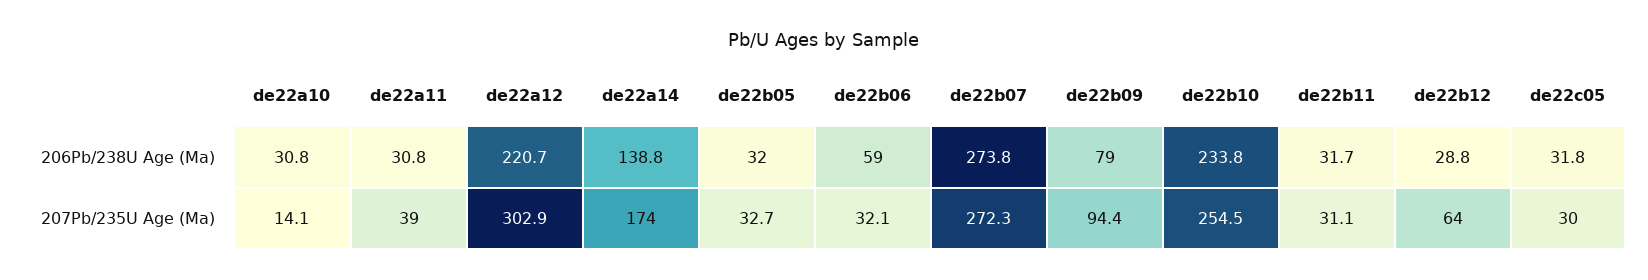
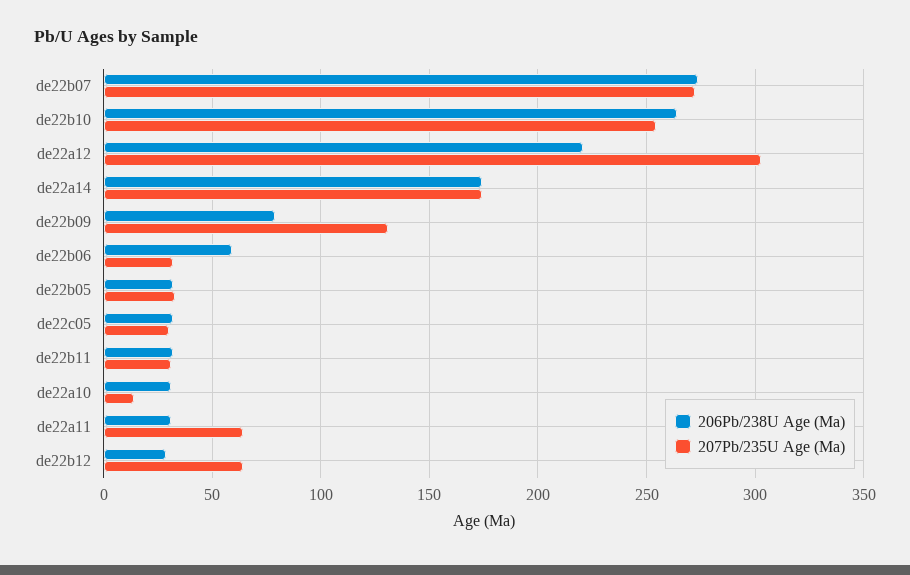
  {
    "206Pb/238U Age (Ma)": {
      "de22a10": 30.8,
      "de22a11": 30.8,
      "de22a12": 220.7,
-     "de22a14": 138.8,
+     "de22a14": 175,
      "de22b05": 32,
      "de22b06": 59,
      "de22b07": 273.8,
      "de22b09": 79,
-     "de22b10": 233.8,
+     "de22b10": 265,
      "de22b11": 31.7,
      "de22b12": 28.8,
      "de22c05": 31.8
    },
    "207Pb/235U Age (Ma)": {
      "de22a10": 14.1,
-     "de22a11": 39,
+     "de22a11": 65,
      "de22a12": 302.9,
      "de22a14": 174,
      "de22b05": 32.7,
      "de22b06": 32.1,
      "de22b07": 272.3,
-     "de22b09": 94.4,
+     "de22b09": 130,
      "de22b10": 254.5,
      "de22b11": 31.1,
      "de22b12": 64,
      "de22c05": 30
    }
  }

